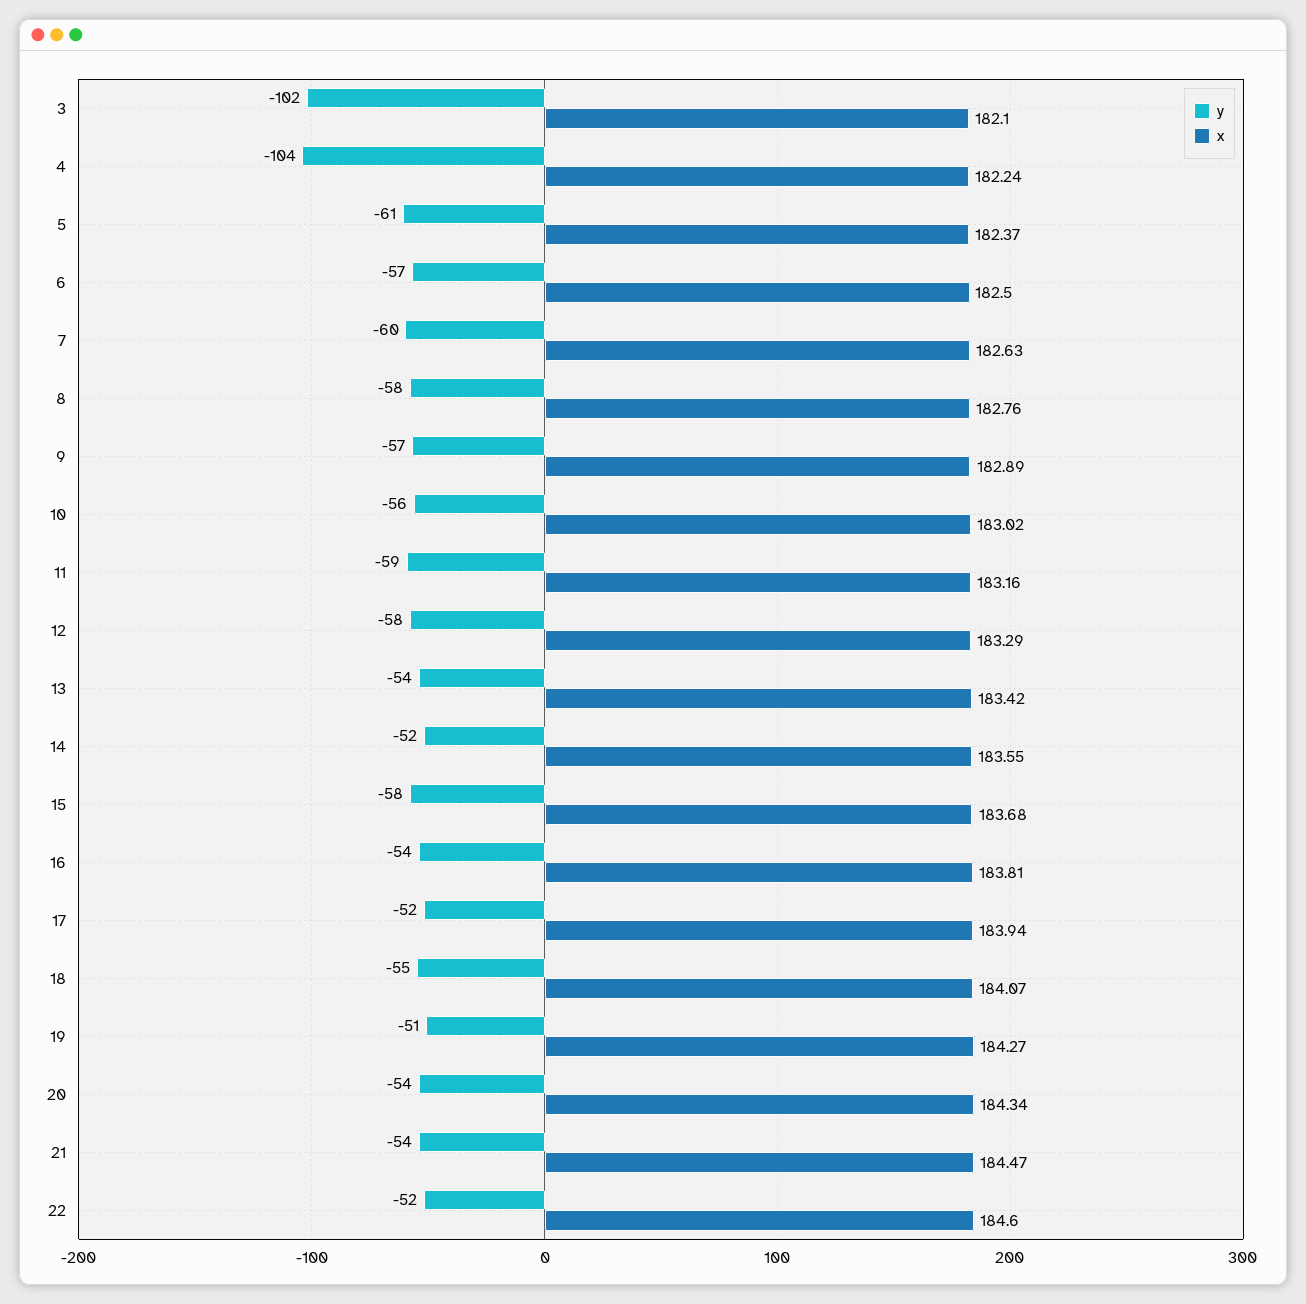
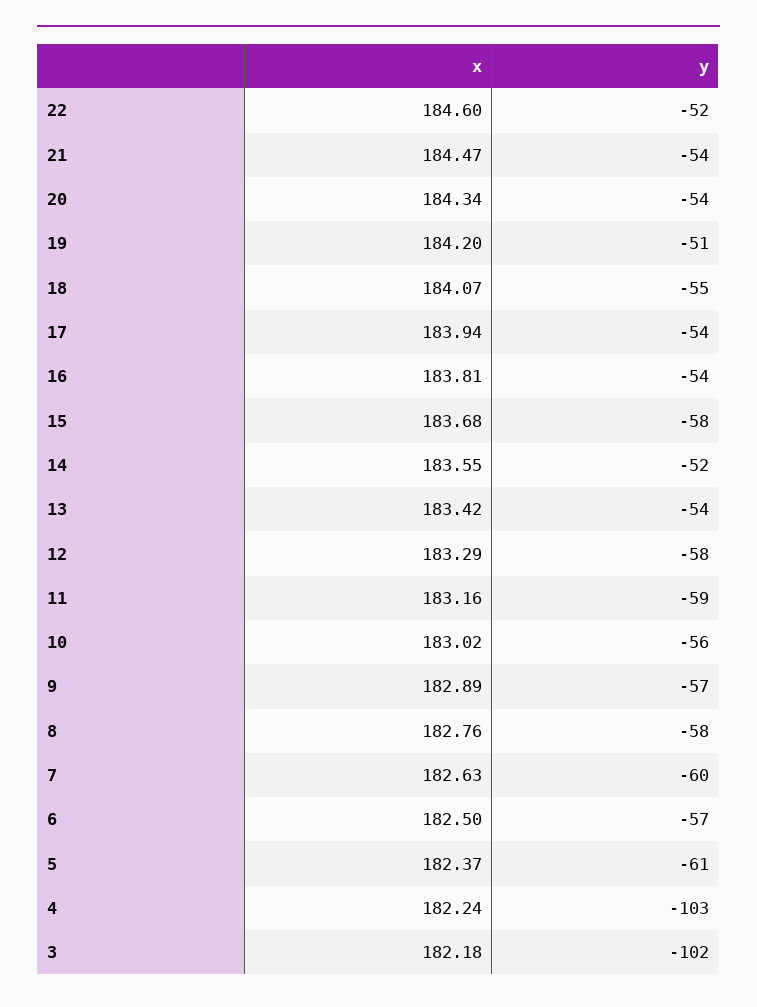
  {
    "y": {
      "3": -102,
-     "4": -104,
+     "4": -103,
      "5": -61,
      "6": -57,
      "7": -60,
      "8": -58,
      "9": -57,
      "10": -56,
      "11": -59,
      "12": -58,
      "13": -54,
      "14": -52,
      "15": -58,
      "16": -54,
-     "17": -52,
+     "17": -54,
      "18": -55,
      "19": -51,
      "20": -54,
      "21": -54,
      "22": -52
    },
    "x": {
-     "3": 182.1,
+     "3": 182.18,
      "4": 182.24,
      "5": 182.37,
      "6": 182.5,
      "7": 182.63,
      "8": 182.76,
      "9": 182.89,
      "10": 183.02,
      "11": 183.16,
      "12": 183.29,
      "13": 183.42,
      "14": 183.55,
      "15": 183.68,
      "16": 183.81,
      "17": 183.94,
      "18": 184.07,
-     "19": 184.27,
+     "19": 184.2,
      "20": 184.34,
      "21": 184.47,
      "22": 184.6
    }
  }

